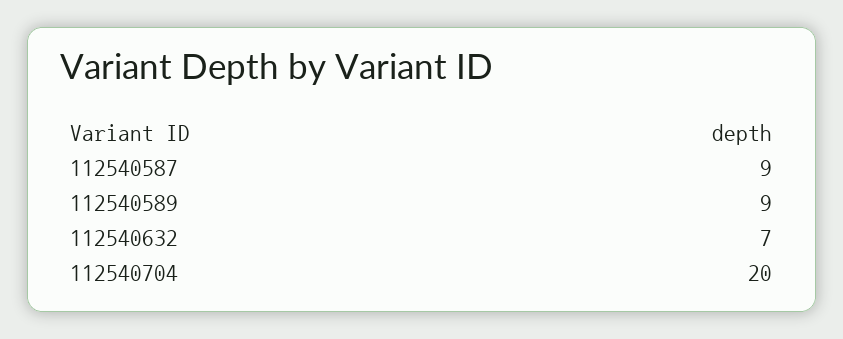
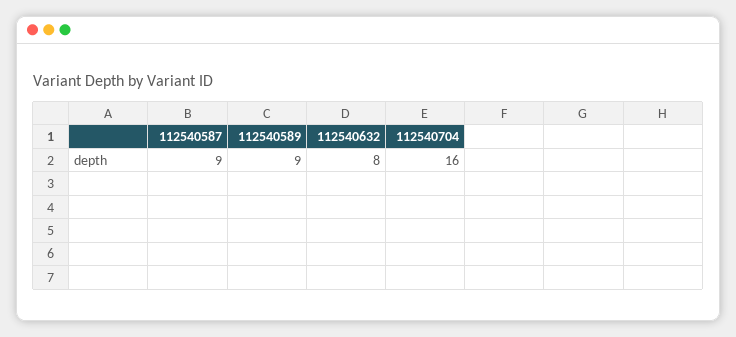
  {
    "112540587": 9,
    "112540589": 9,
-   "112540632": 7,
+   "112540632": 8,
-   "112540704": 20
+   "112540704": 16
  }

